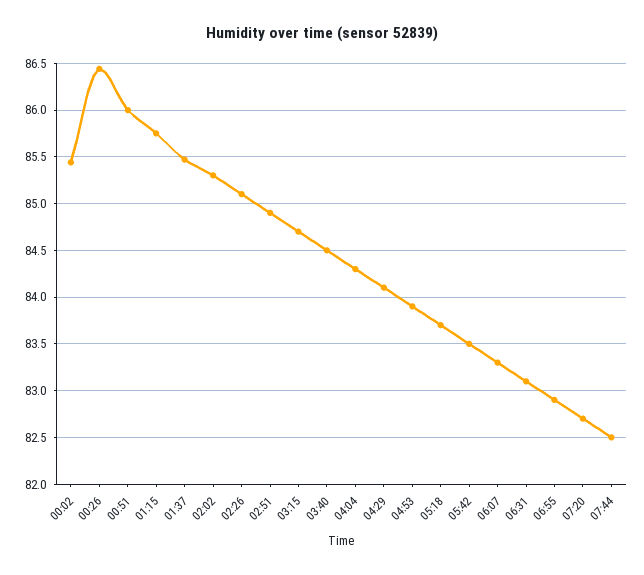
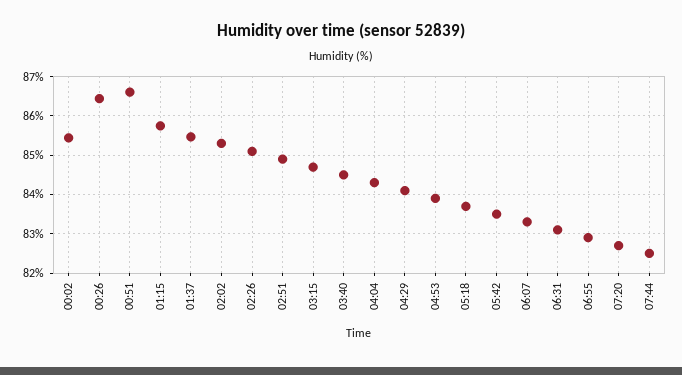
  {
    "00:02": 85.4,
    "00:26": 86.4,
-   "00:51": 86,
+   "00:51": 86.6,
    "01:15": 85.8,
    "01:37": 85.5,
    "02:02": 85.3,
    "02:26": 85.1,
    "02:51": 84.9,
    "03:15": 84.7,
    "03:40": 84.5,
    "04:04": 84.3,
    "04:29": 84.1,
    "04:53": 83.9,
    "05:18": 83.7,
    "05:42": 83.5,
    "06:07": 83.3,
    "06:31": 83.1,
    "06:55": 82.9,
    "07:20": 82.7,
    "07:44": 82.5
  }

